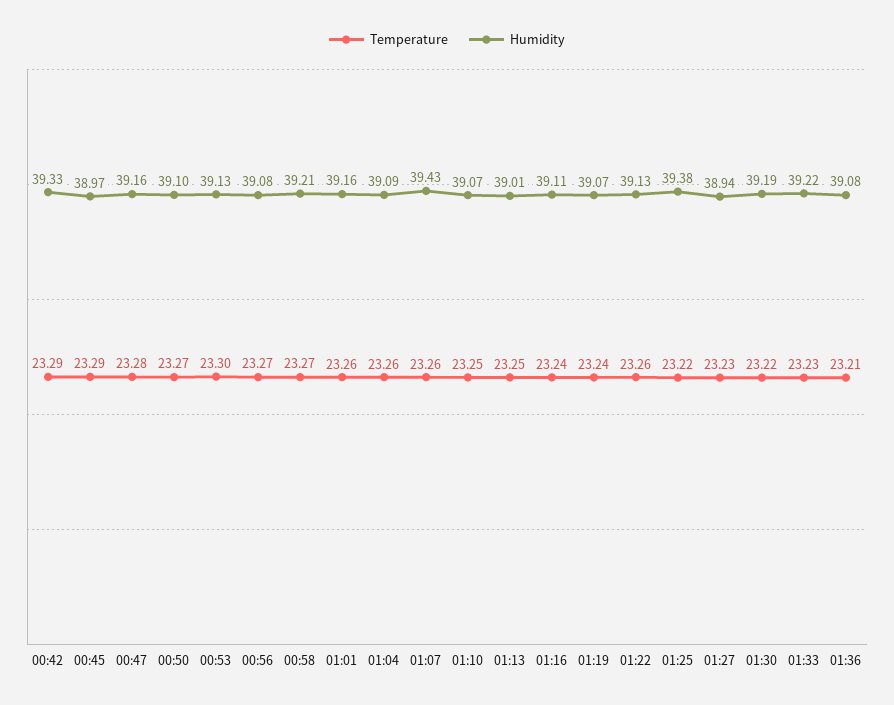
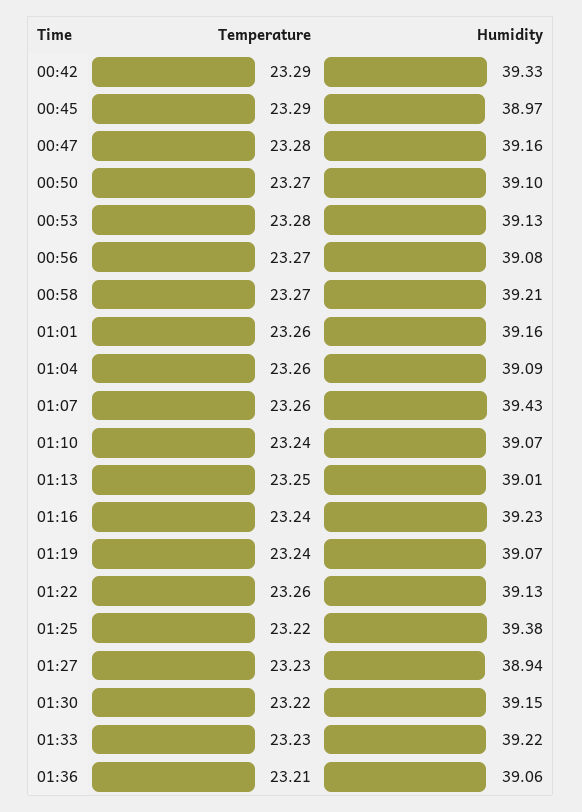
  {
    "Temperature": {
      "00:42": 23.29,
      "00:45": 23.29,
      "00:47": 23.28,
      "00:50": 23.27,
-     "00:53": 23.3,
+     "00:53": 23.28,
      "00:56": 23.27,
      "00:58": 23.27,
      "01:01": 23.26,
      "01:04": 23.26,
      "01:07": 23.26,
-     "01:10": 23.25,
+     "01:10": 23.24,
      "01:13": 23.25,
      "01:16": 23.24,
      "01:19": 23.24,
      "01:22": 23.26,
      "01:25": 23.22,
      "01:27": 23.23,
      "01:30": 23.22,
      "01:33": 23.23,
      "01:36": 23.21
    },
    "Humidity": {
      "00:42": 39.33,
      "00:45": 38.97,
      "00:47": 39.16,
      "00:50": 39.1,
      "00:53": 39.13,
      "00:56": 39.08,
      "00:58": 39.21,
      "01:01": 39.16,
      "01:04": 39.09,
      "01:07": 39.43,
      "01:10": 39.07,
      "01:13": 39.01,
-     "01:16": 39.11,
+     "01:16": 39.23,
      "01:19": 39.07,
      "01:22": 39.13,
      "01:25": 39.38,
      "01:27": 38.94,
-     "01:30": 39.19,
+     "01:30": 39.15,
      "01:33": 39.22,
-     "01:36": 39.08
+     "01:36": 39.06
    }
  }

